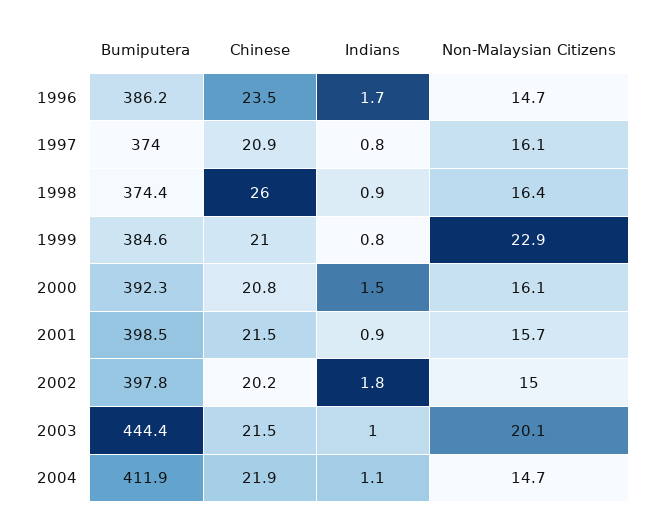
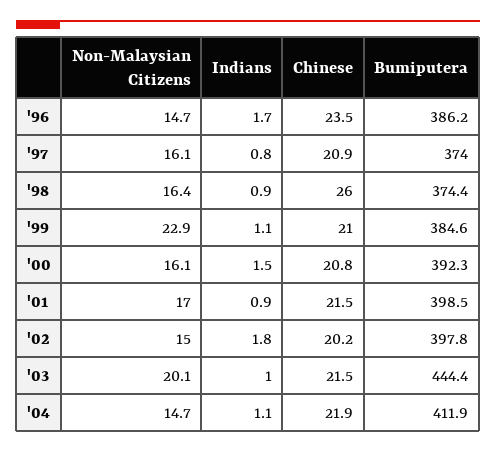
  {
    "Bumiputera": {
      "1996": 386.2,
      "1997": 374,
      "1998": 374.4,
      "1999": 384.6,
      "2000": 392.3,
      "2001": 398.5,
      "2002": 397.8,
      "2003": 444.4,
      "2004": 411.9
    },
    "Chinese": {
      "1996": 23.5,
      "1997": 20.9,
      "1998": 26,
      "1999": 21,
      "2000": 20.8,
      "2001": 21.5,
      "2002": 20.2,
      "2003": 21.5,
      "2004": 21.9
    },
    "Indians": {
      "1996": 1.7,
      "1997": 0.8,
      "1998": 0.9,
-     "1999": 0.8,
+     "1999": 1.1,
      "2000": 1.5,
      "2001": 0.9,
      "2002": 1.8,
      "2003": 1,
      "2004": 1.1
    },
    "Non-Malaysian Citizens": {
      "1996": 14.7,
      "1997": 16.1,
      "1998": 16.4,
      "1999": 22.9,
      "2000": 16.1,
-     "2001": 15.7,
+     "2001": 17,
      "2002": 15,
      "2003": 20.1,
      "2004": 14.7
    }
  }

